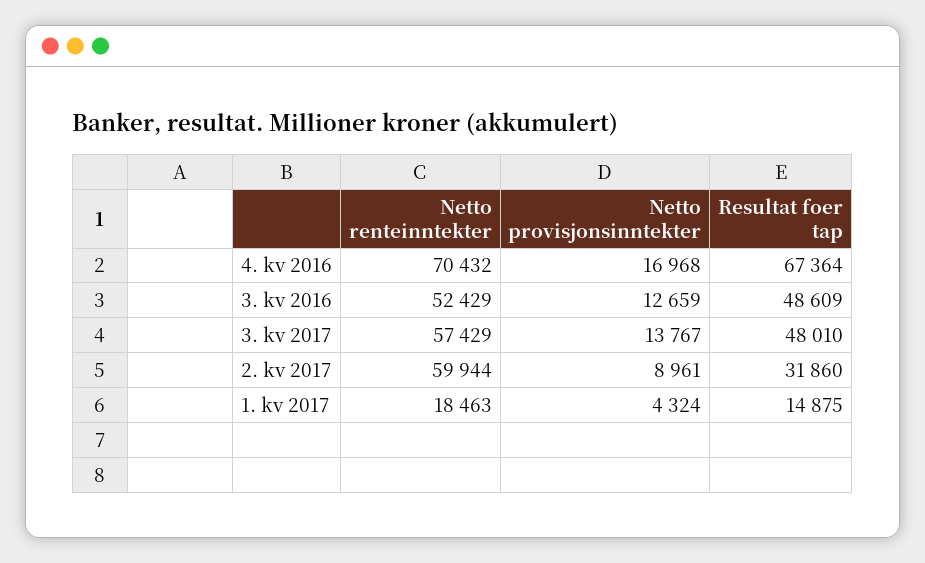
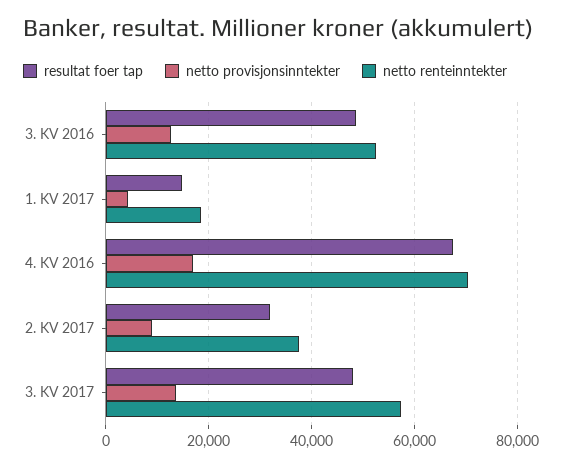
  {
    "Netto renteinntekter": {
      "4. kv 2016": 70432,
      "3. kv 2016": 52429,
      "3. kv 2017": 57429,
-     "2. kv 2017": 59944,
+     "2. kv 2017": 38000,
      "1. kv 2017": 18463
    },
    "Netto provisjonsinntekter": {
      "4. kv 2016": 16968,
      "3. kv 2016": 12659,
      "3. kv 2017": 13767,
      "2. kv 2017": 8961,
      "1. kv 2017": 4324
    },
    "Resultat foer tap": {
      "4. kv 2016": 67364,
      "3. kv 2016": 48609,
      "3. kv 2017": 48010,
      "2. kv 2017": 31860,
      "1. kv 2017": 14875
    }
  }

